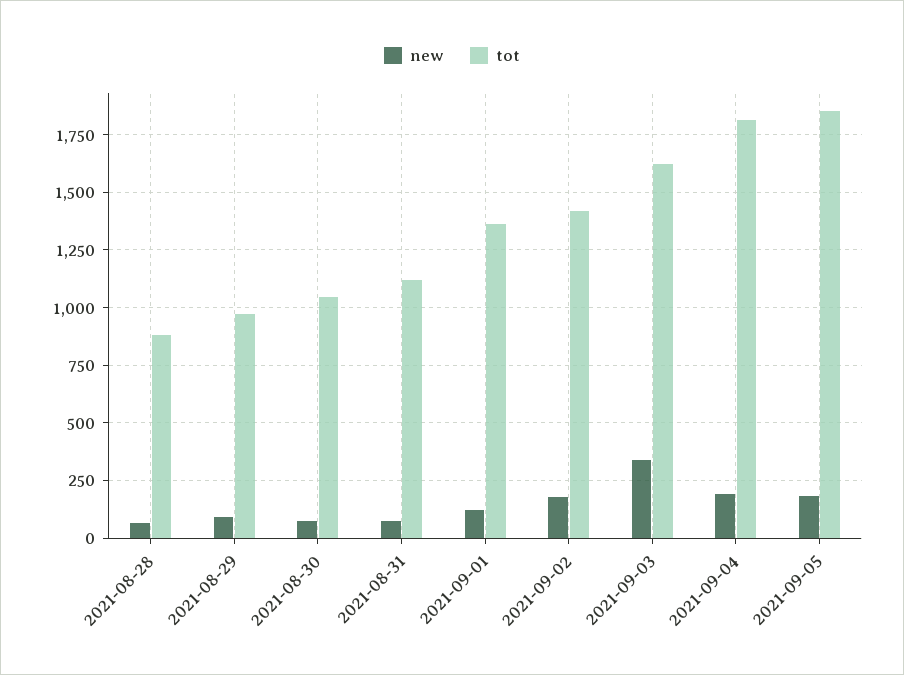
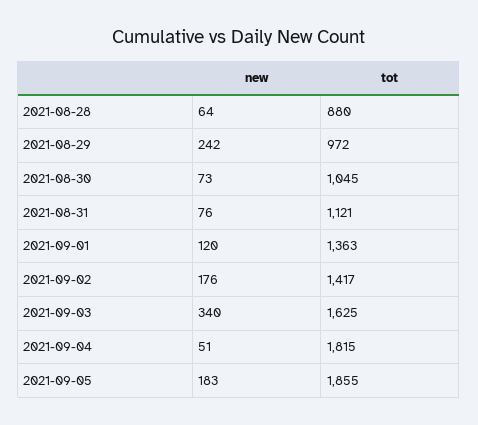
  {
    "new": {
      "2021-08-28": 64,
-     "2021-08-29": 100,
+     "2021-08-29": 242,
      "2021-08-30": 73,
      "2021-08-31": 76,
      "2021-09-01": 120,
      "2021-09-02": 176,
      "2021-09-03": 340,
-     "2021-09-04": 200,
+     "2021-09-04": 51,
      "2021-09-05": 183
    },
    "tot": {
      "2021-08-28": 880,
      "2021-08-29": 972,
      "2021-08-30": 1045,
      "2021-08-31": 1121,
      "2021-09-01": 1363,
      "2021-09-02": 1417,
      "2021-09-03": 1625,
      "2021-09-04": 1815,
      "2021-09-05": 1855
    }
  }

